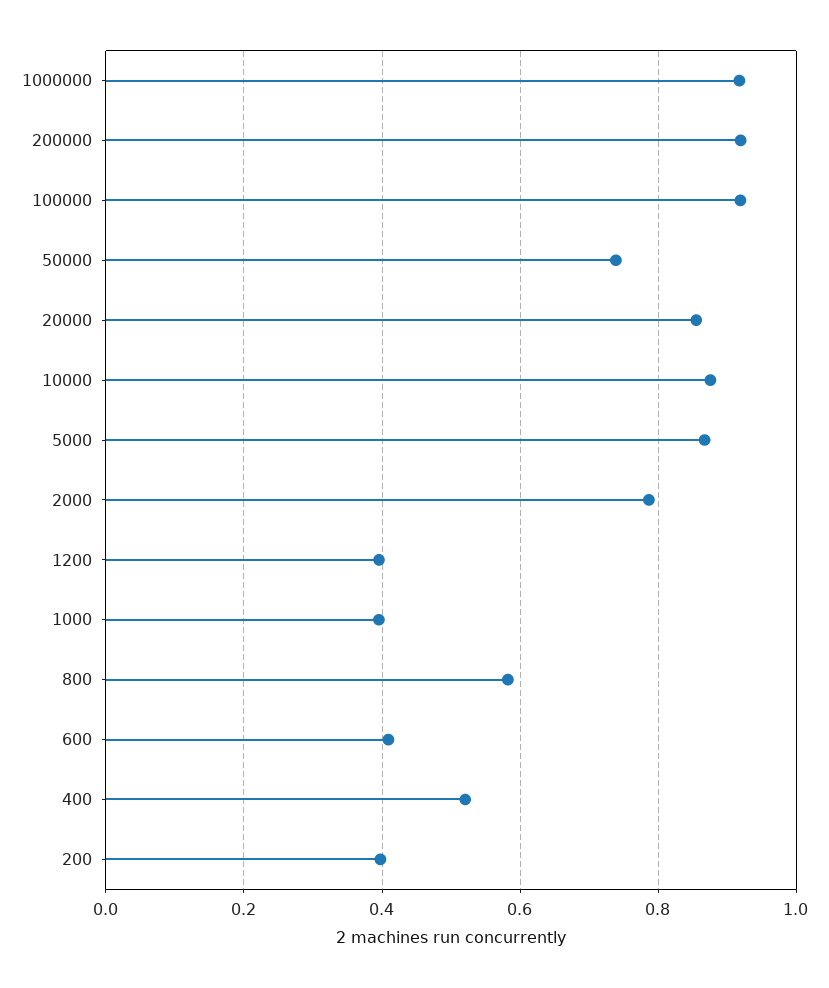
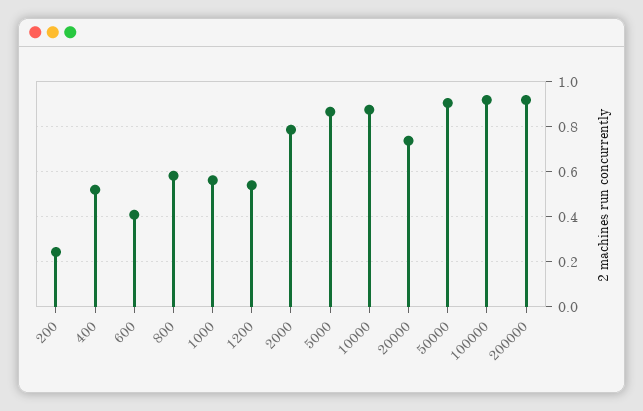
  {
-   "1000000": 0.92,
    "200000": 0.92,
    "100000": 0.92,
-   "50000": 0.74,
+   "50000": 0.9,
-   "20000": 0.86,
+   "20000": 0.75,
    "10000": 0.88,
    "5000": 0.86,
    "2000": 0.78,
-   "1200": 0.4,
+   "1200": 0.55,
-   "1000": 0.4,
+   "1000": 0.55,
    "800": 0.58,
    "600": 0.4,
    "400": 0.52,
-   "200": 0.4
+   "200": 0.25
  }

